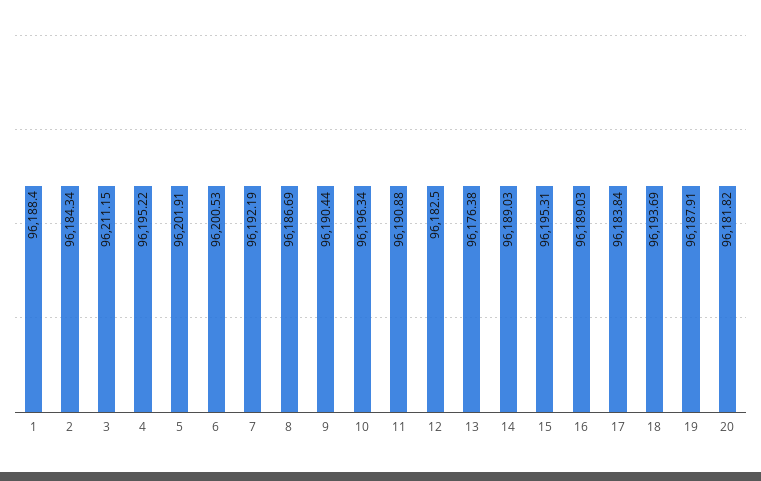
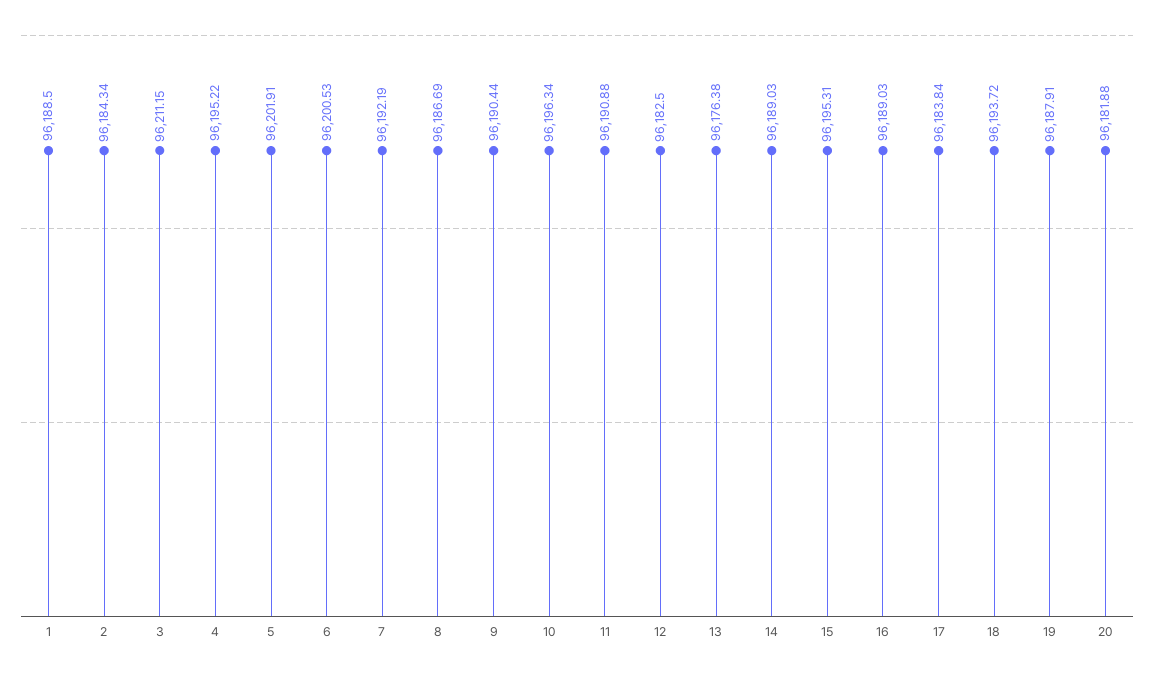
  {
-   "1": 96188.4,
+   "1": 96188.5,
    "2": 96184.34,
    "3": 96211.15,
    "4": 96195.22,
    "5": 96201.91,
    "6": 96200.53,
    "7": 96192.19,
    "8": 96186.69,
    "9": 96190.44,
    "10": 96196.34,
    "11": 96190.88,
    "12": 96182.5,
    "13": 96176.38,
    "14": 96189.03,
    "15": 96195.31,
    "16": 96189.03,
    "17": 96183.84,
-   "18": 96193.69,
+   "18": 96193.72,
    "19": 96187.91,
-   "20": 96181.82
+   "20": 96181.88
  }

